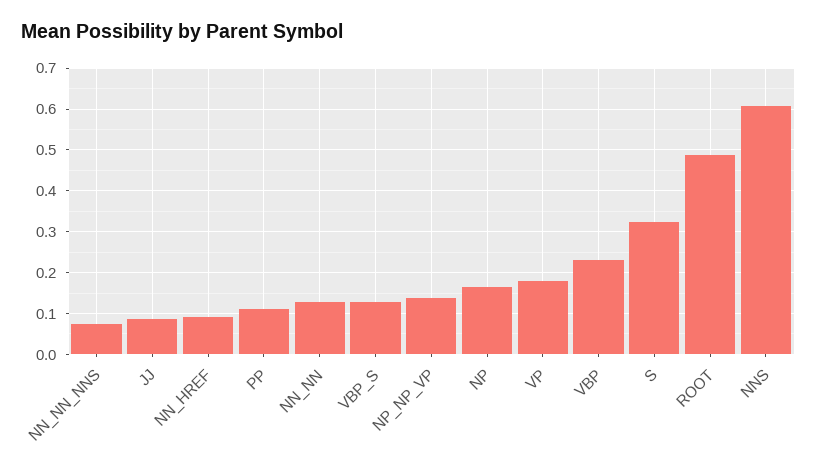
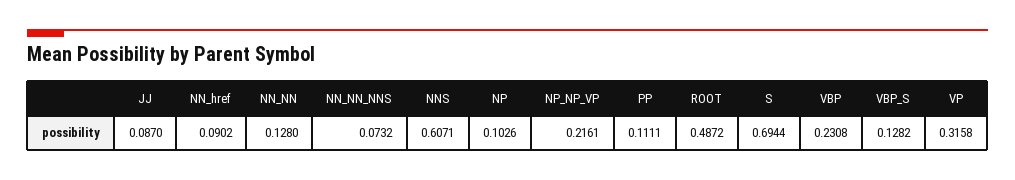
  {
    "NN_NN_NNS": 0.0732,
    "JJ": 0.087,
    "NN_HREF": 0.0902,
    "PP": 0.1111,
    "NN_NN": 0.128,
    "VBP_S": 0.1282,
-   "NP_NP_VP": 0.14,
+   "NP_NP_VP": 0.2161,
-   "NP": 0.16,
+   "NP": 0.1026,
-   "VP": 0.18,
+   "VP": 0.3158,
    "VBP": 0.2308,
-   "S": 0.32,
+   "S": 0.6944,
    "ROOT": 0.4872,
    "NNS": 0.6071
  }

